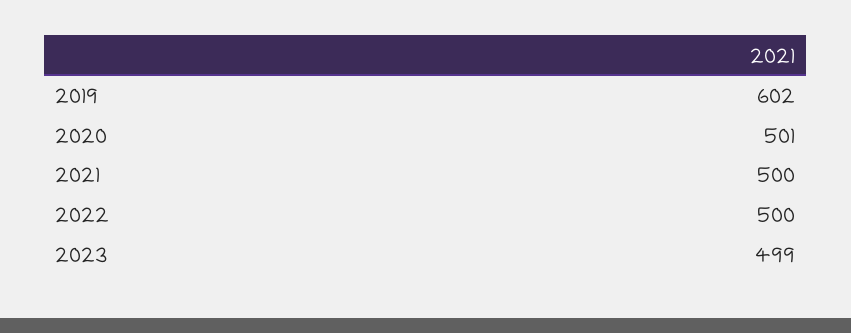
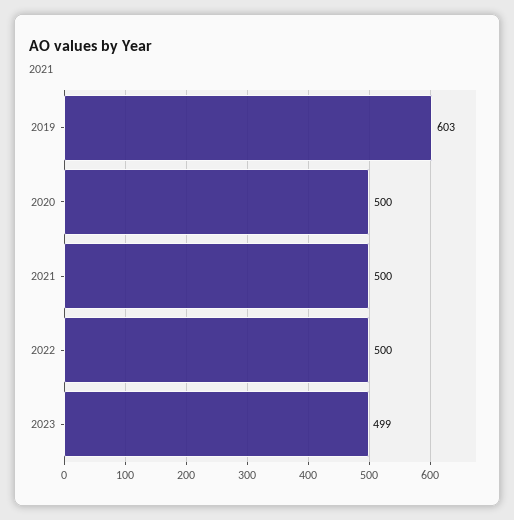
  {
-   "2019": 602,
+   "2019": 603,
-   "2020": 501,
+   "2020": 500,
    "2021": 500,
    "2022": 500,
    "2023": 499
  }

